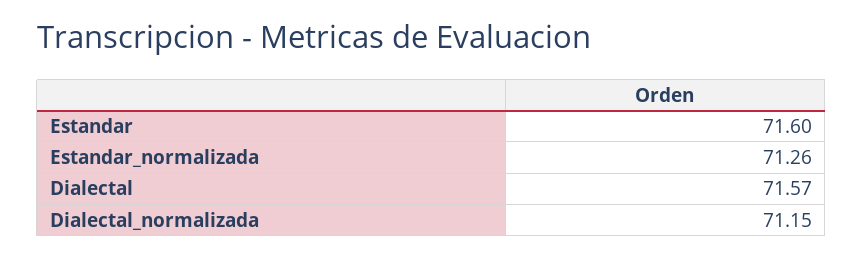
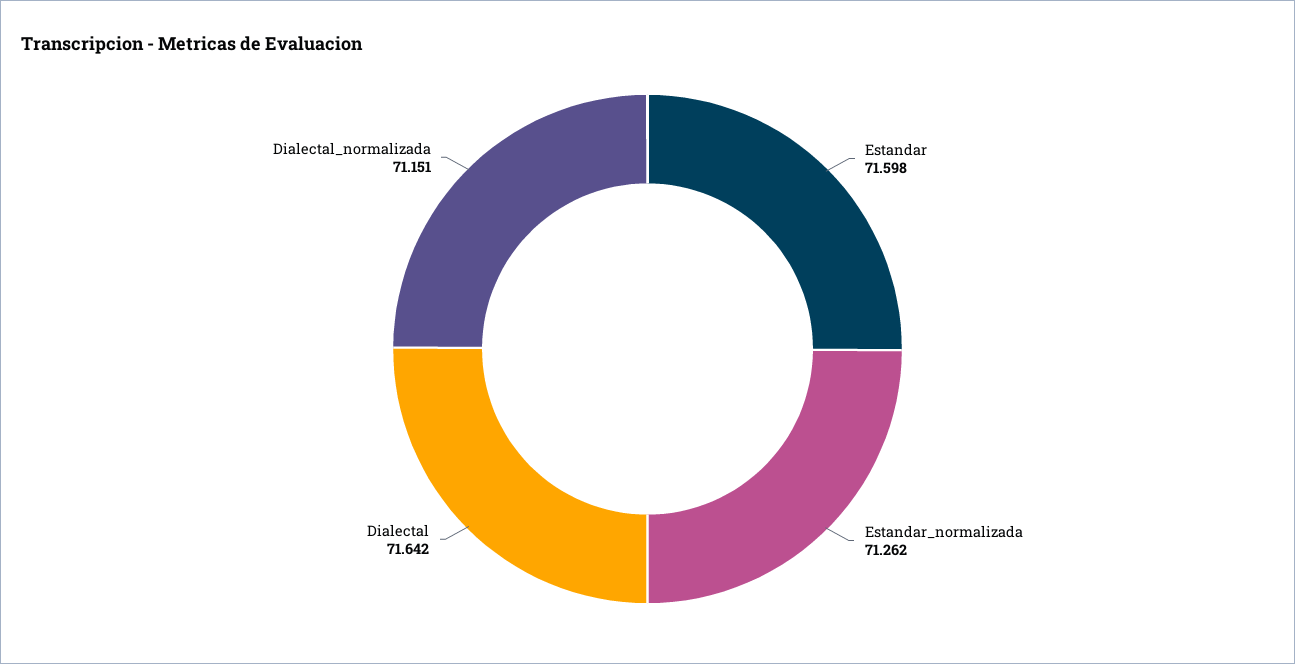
  {
    "Estandar": 71.598,
    "Estandar_normalizada": 71.262,
-   "Dialectal": 71.57,
+   "Dialectal": 71.642,
    "Dialectal_normalizada": 71.151
  }

